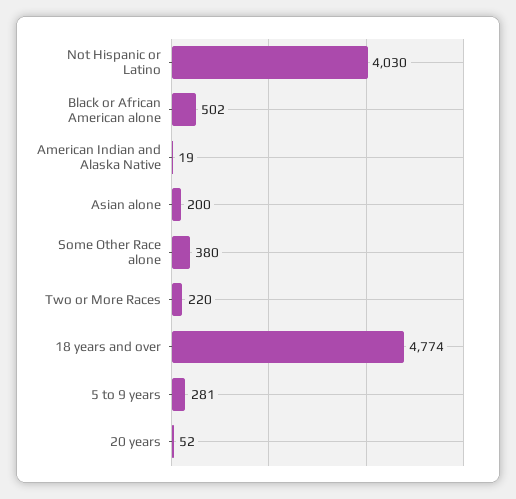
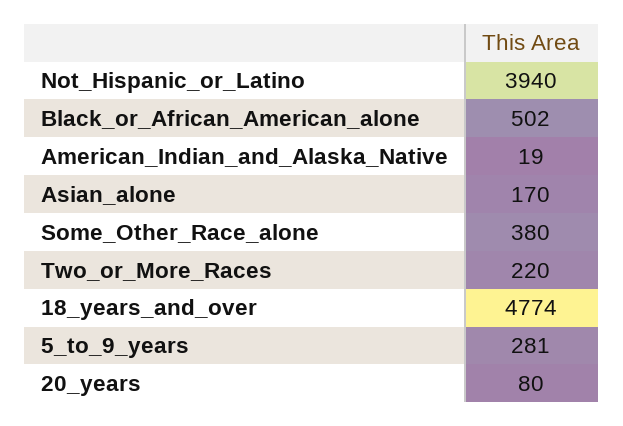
  {
-   "Not Hispanic or Latino": 4030,
+   "Not Hispanic or Latino": 3940,
    "Black or African American alone": 502,
    "American Indian and Alaska Native": 19,
-   "Asian alone": 200,
+   "Asian alone": 170,
    "Some Other Race alone": 380,
    "Two or More Races": 220,
    "18 years and over": 4774,
    "5 to 9 years": 281,
-   "20 years": 52
+   "20 years": 80
  }

